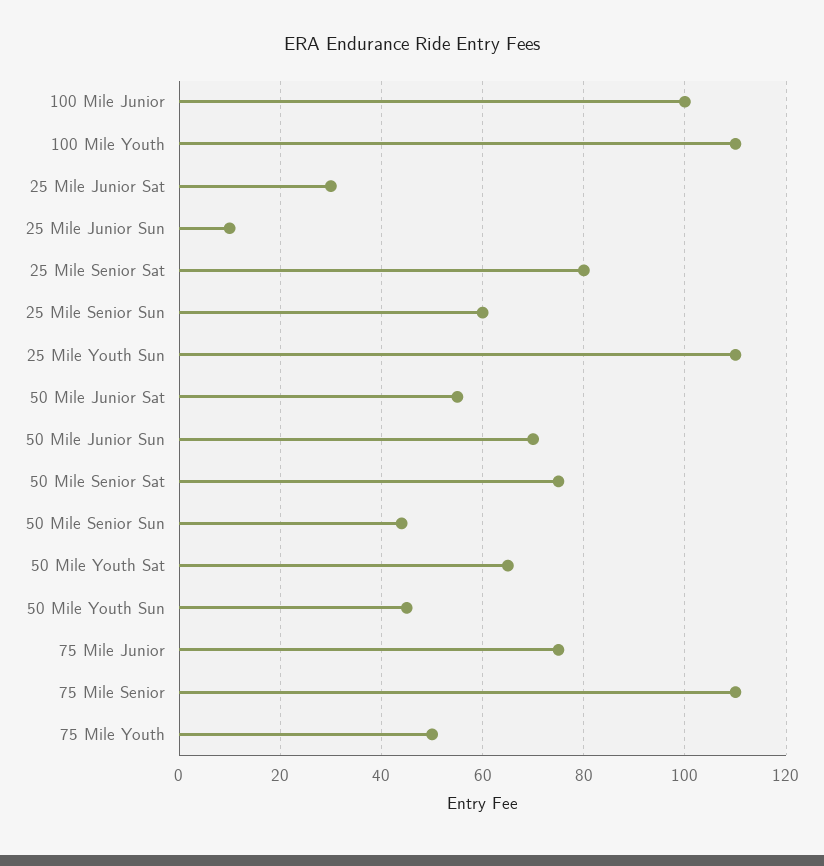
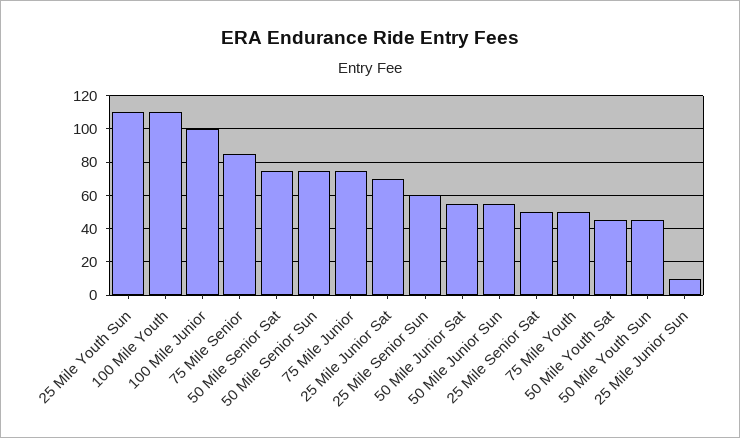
  {
    "100 Mile Junior": 100,
    "100 Mile Youth": 110,
-   "25 Mile Junior Sat": 30,
+   "25 Mile Junior Sat": 70,
    "25 Mile Junior Sun": 10,
-   "25 Mile Senior Sat": 80,
+   "25 Mile Senior Sat": 50,
    "25 Mile Senior Sun": 60,
    "25 Mile Youth Sun": 110,
    "50 Mile Junior Sat": 55,
-   "50 Mile Junior Sun": 70,
+   "50 Mile Junior Sun": 55,
    "50 Mile Senior Sat": 75,
-   "50 Mile Senior Sun": 45,
+   "50 Mile Senior Sun": 75,
-   "50 Mile Youth Sat": 65,
+   "50 Mile Youth Sat": 45,
    "50 Mile Youth Sun": 45,
    "75 Mile Junior": 75,
-   "75 Mile Senior": 110,
+   "75 Mile Senior": 85,
    "75 Mile Youth": 50
  }

